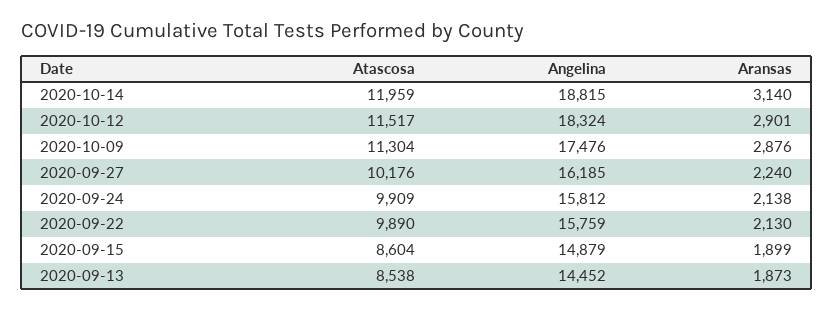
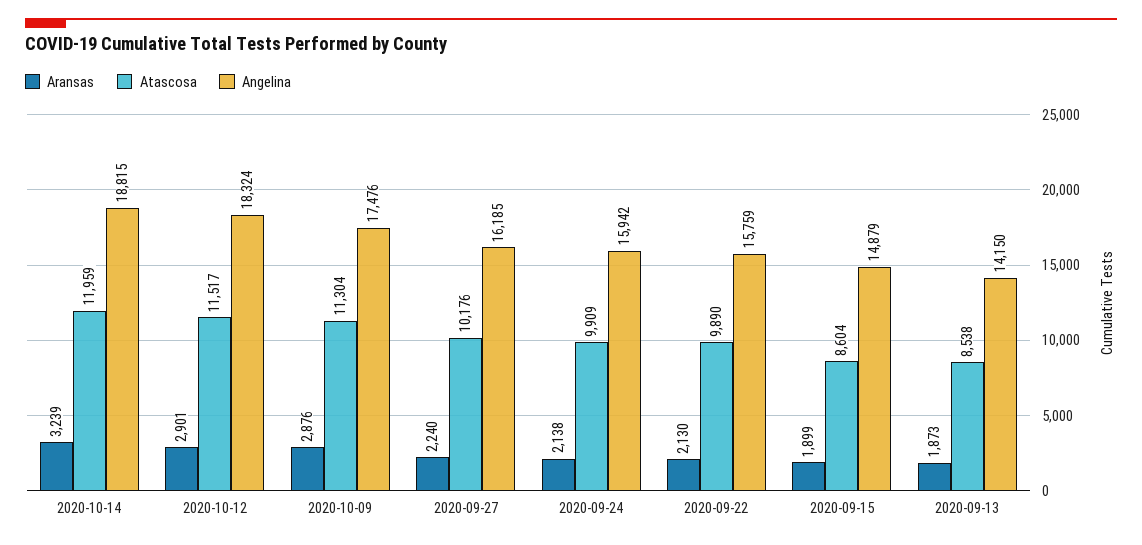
  {
    "Atascosa": {
      "2020-10-14": 11959,
      "2020-10-12": 11517,
      "2020-10-09": 11304,
      "2020-09-27": 10176,
      "2020-09-24": 9909,
      "2020-09-22": 9890,
      "2020-09-15": 8604,
      "2020-09-13": 8538
    },
    "Angelina": {
      "2020-10-14": 18815,
      "2020-10-12": 18324,
      "2020-10-09": 17476,
      "2020-09-27": 16185,
-     "2020-09-24": 15812,
+     "2020-09-24": 15942,
      "2020-09-22": 15759,
      "2020-09-15": 14879,
-     "2020-09-13": 14452
+     "2020-09-13": 14150
    },
    "Aransas": {
-     "2020-10-14": 3140,
+     "2020-10-14": 3239,
      "2020-10-12": 2901,
      "2020-10-09": 2876,
      "2020-09-27": 2240,
      "2020-09-24": 2138,
      "2020-09-22": 2130,
      "2020-09-15": 1899,
      "2020-09-13": 1873
    }
  }

